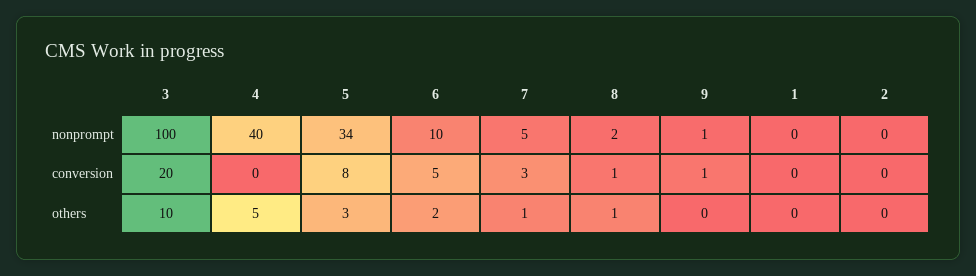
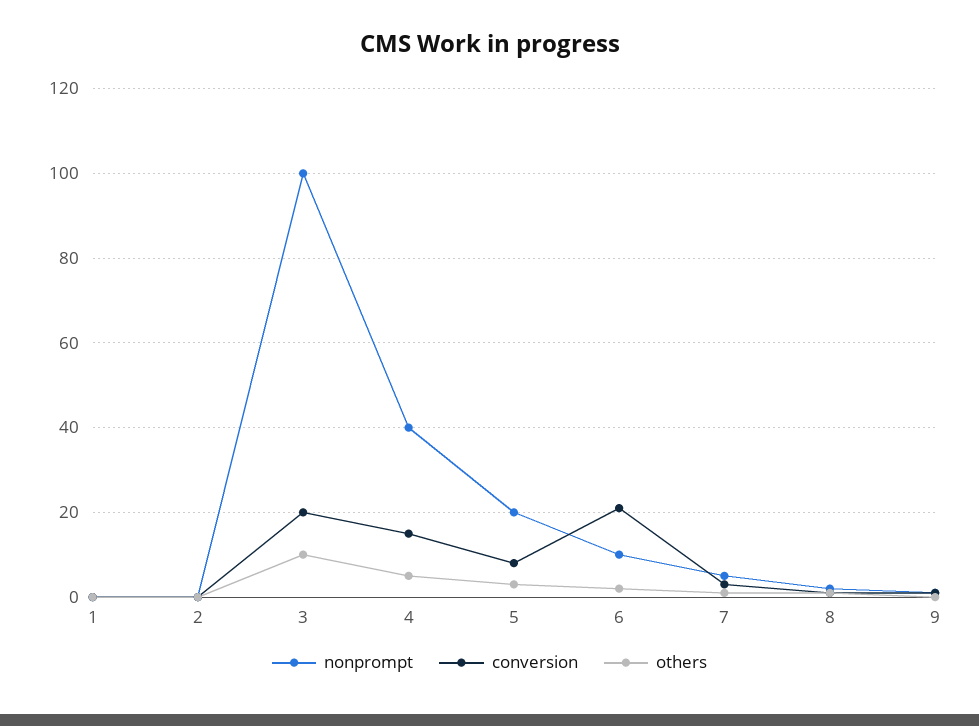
  {
    "nonprompt": {
      "3": 100,
      "4": 40,
-     "5": 34,
+     "5": 20,
      "6": 10,
      "7": 5,
      "8": 2,
      "9": 1,
      "1": 0,
      "2": 0
    },
    "conversion": {
      "3": 20,
-     "4": 0,
+     "4": 15,
      "5": 8,
-     "6": 5,
+     "6": 20,
      "7": 3,
      "8": 1,
      "9": 1,
      "1": 0,
      "2": 0
    },
    "others": {
      "3": 10,
      "4": 5,
      "5": 3,
      "6": 2,
      "7": 1,
      "8": 1,
      "9": 0,
      "1": 0,
      "2": 0
    }
  }

